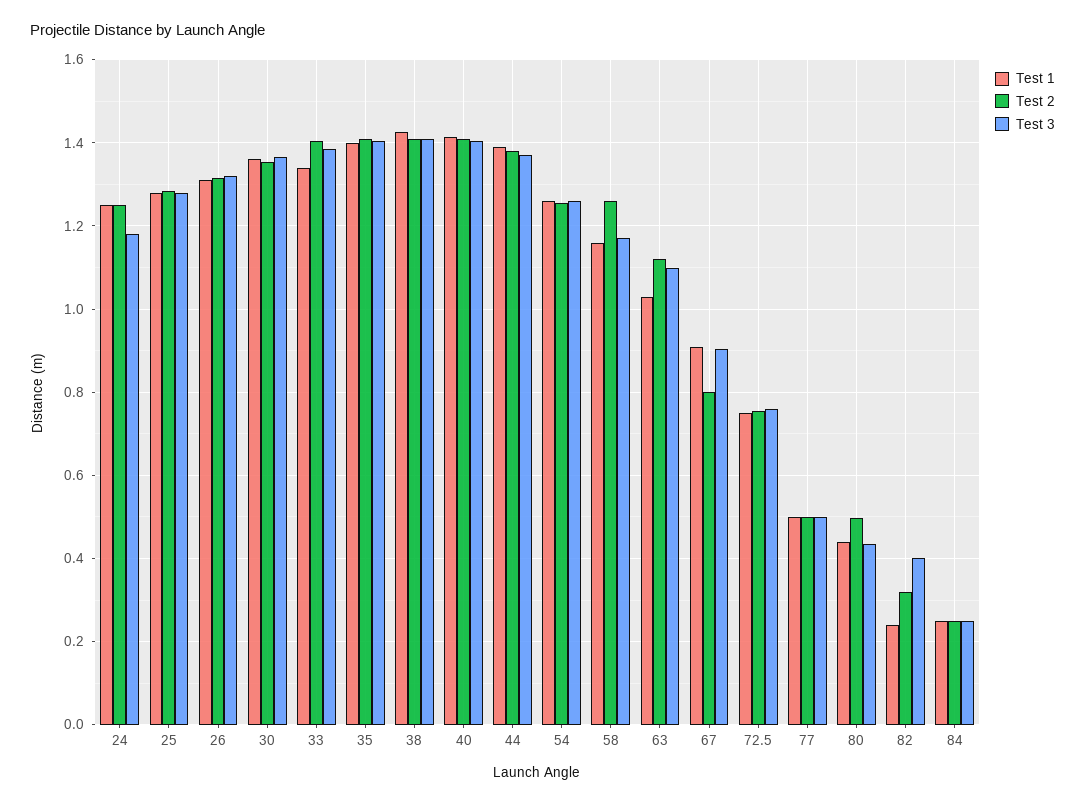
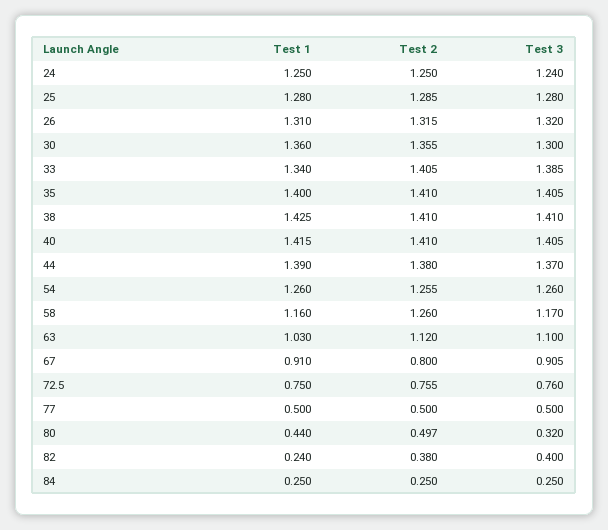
  {
    "Test 1": {
      "24": 1.25,
      "25": 1.28,
      "26": 1.31,
      "30": 1.36,
      "33": 1.34,
      "35": 1.4,
      "38": 1.425,
      "40": 1.415,
      "44": 1.39,
      "54": 1.26,
      "58": 1.16,
      "63": 1.03,
      "67": 0.91,
      "72.5": 0.75,
      "77": 0.5,
      "80": 0.44,
      "82": 0.24,
      "84": 0.25
    },
    "Test 2": {
      "24": 1.25,
      "25": 1.285,
      "26": 1.315,
      "30": 1.355,
      "33": 1.405,
      "35": 1.41,
      "38": 1.41,
      "40": 1.41,
      "44": 1.38,
      "54": 1.255,
      "58": 1.26,
      "63": 1.12,
      "67": 0.8,
      "72.5": 0.755,
      "77": 0.5,
      "80": 0.497,
-     "82": 0.32,
+     "82": 0.38,
      "84": 0.25
    },
    "Test 3": {
-     "24": 1.18,
+     "24": 1.24,
      "25": 1.28,
      "26": 1.32,
-     "30": 1.36,
+     "30": 1.3,
      "33": 1.385,
      "35": 1.405,
      "38": 1.41,
      "40": 1.405,
      "44": 1.37,
      "54": 1.26,
      "58": 1.17,
      "63": 1.1,
      "67": 0.905,
      "72.5": 0.76,
      "77": 0.5,
-     "80": 0.44,
+     "80": 0.32,
      "82": 0.4,
      "84": 0.25
    }
  }

